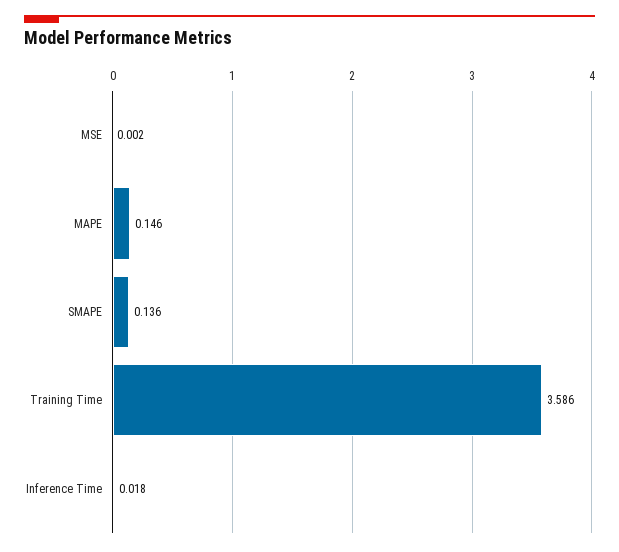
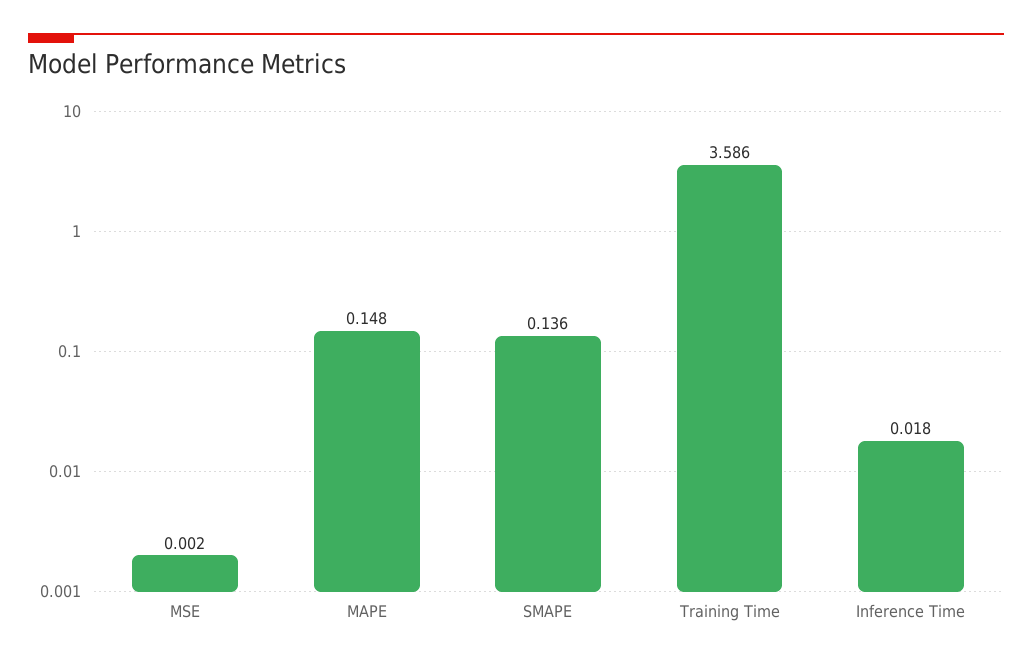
  {
    "MSE": 0.002,
-   "MAPE": 0.146,
+   "MAPE": 0.148,
    "SMAPE": 0.136,
    "Training Time": 3.586,
    "Inference Time": 0.018
  }

